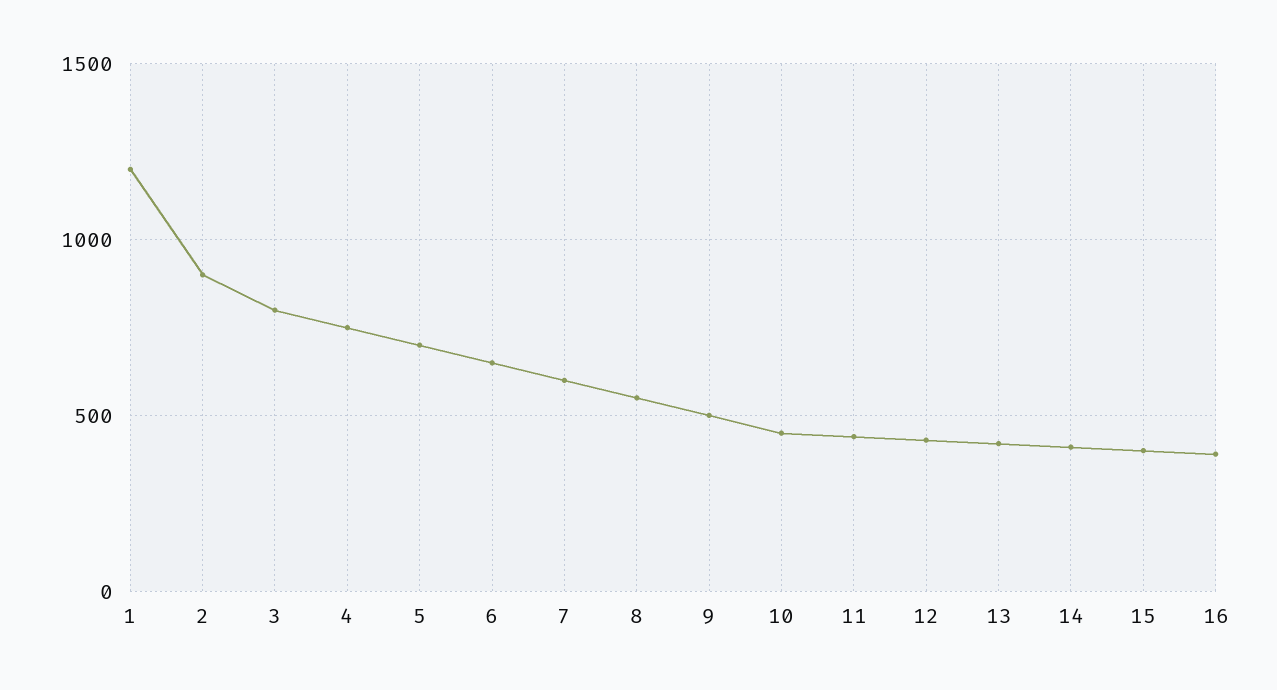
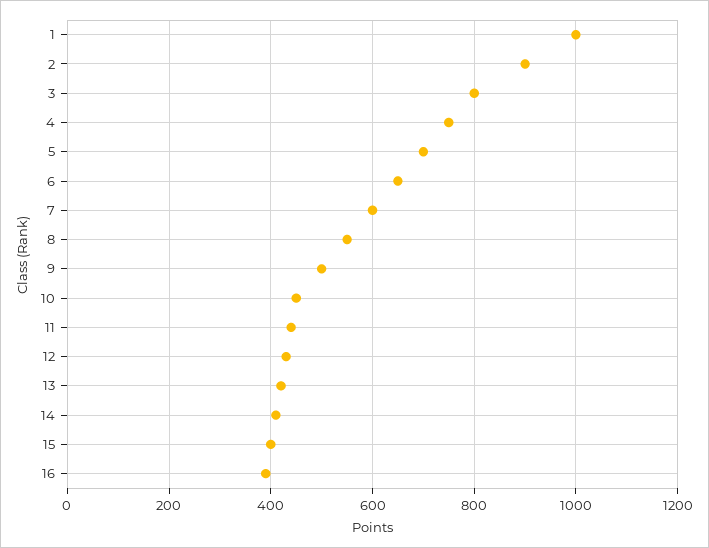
  {
-   "1": 1200,
+   "1": 1000,
    "2": 900,
    "3": 800,
    "4": 760,
    "5": 700,
    "6": 660,
    "7": 600,
    "8": 560,
    "9": 500,
    "10": 460,
    "11": 440,
    "12": 440,
    "13": 420,
    "14": 420,
    "15": 400,
    "16": 400
  }

